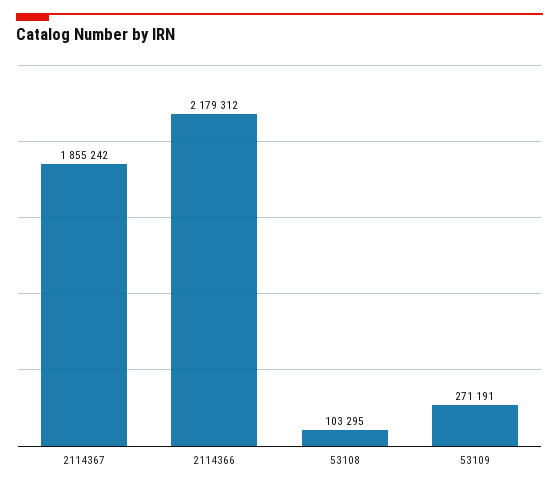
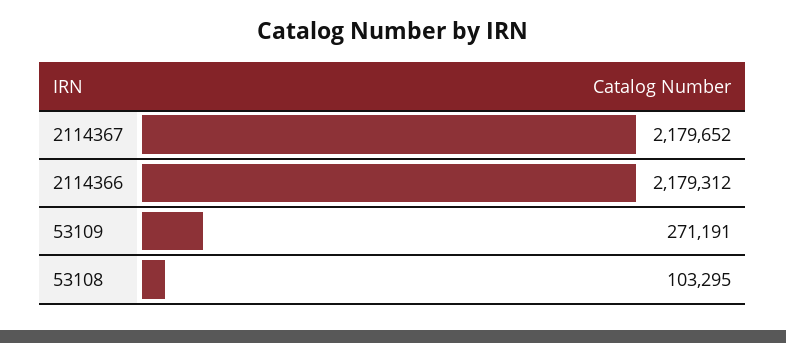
  {
-   "2114367": 1855242,
+   "2114367": 2179652,
    "2114366": 2179312,
    "53108": 103295,
    "53109": 271191
  }

